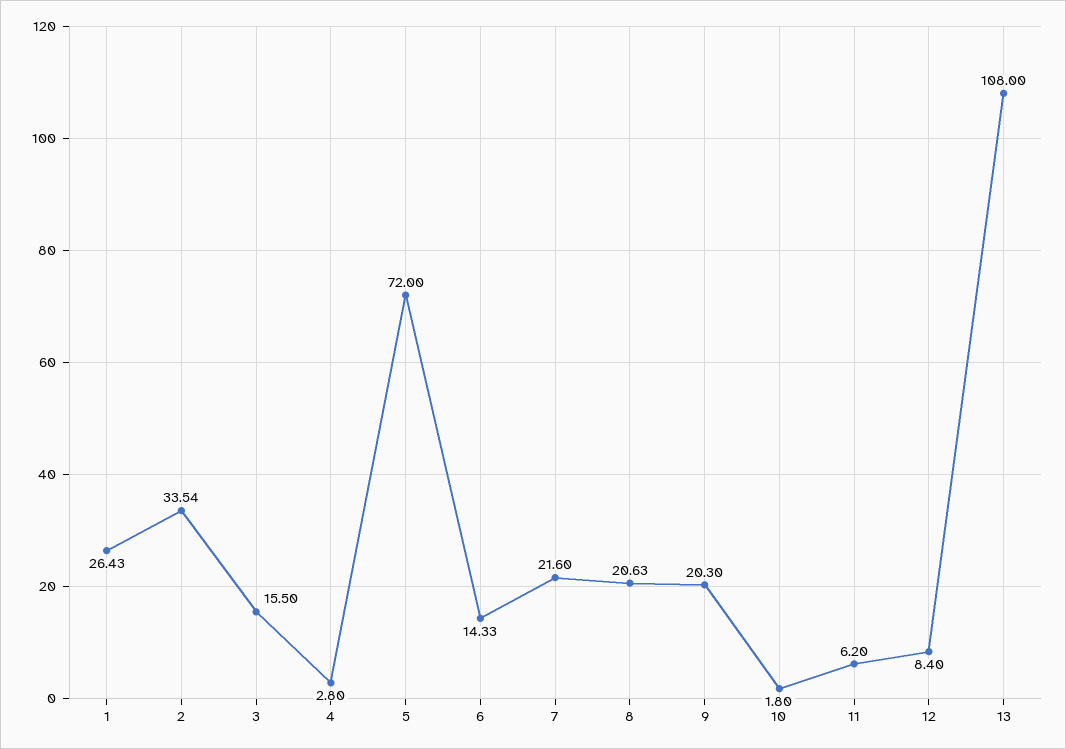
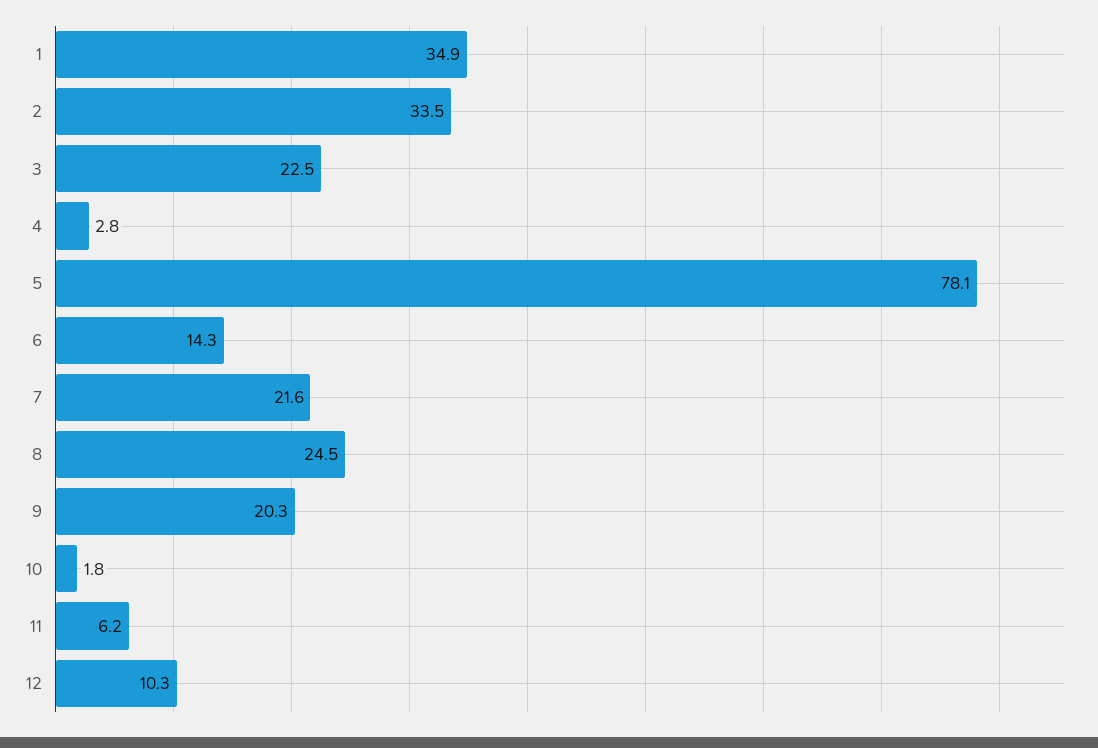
  {
-   "1": 26.43,
+   "1": 34.9,
    "2": 33.54,
-   "3": 15.5,
+   "3": 22.5,
    "4": 2.8,
-   "5": 72,
+   "5": 78.1,
    "6": 14.33,
    "7": 21.6,
-   "8": 20.63,
+   "8": 24.5,
    "9": 20.3,
    "10": 1.8,
    "11": 6.2,
-   "12": 8.4,
+   "12": 10.3
-   "13": 108
  }

